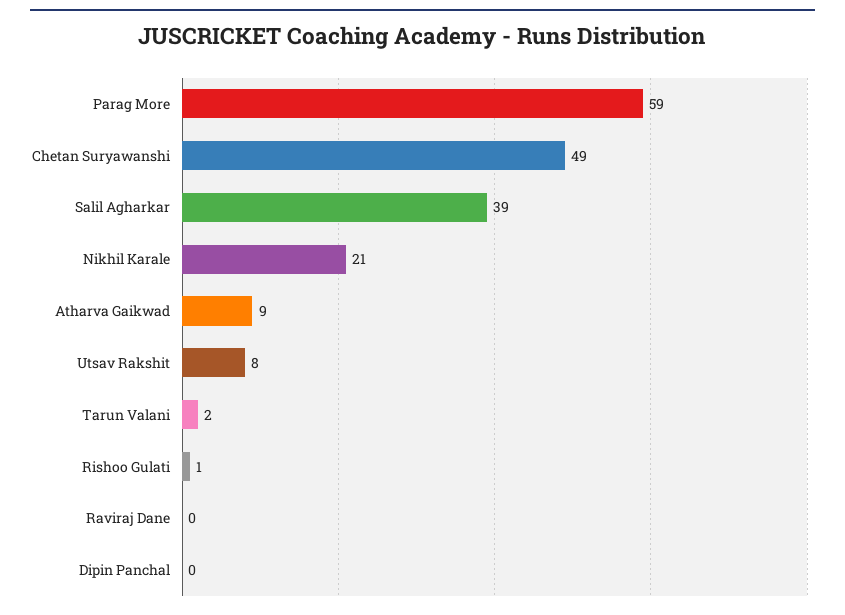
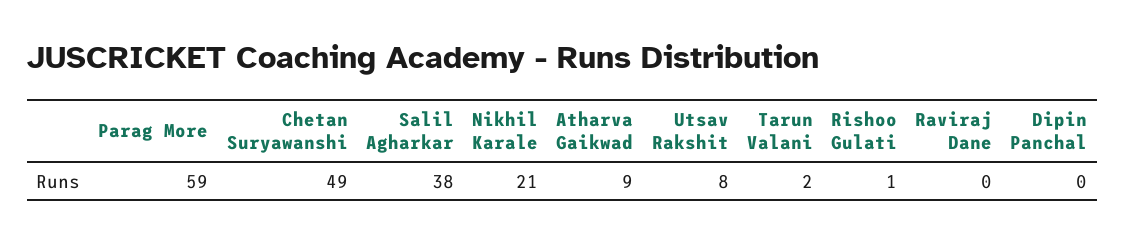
  {
    "Parag More": 59,
    "Chetan Suryawanshi": 49,
-   "Salil Agharkar": 39,
+   "Salil Agharkar": 38,
    "Nikhil Karale": 21,
    "Atharva Gaikwad": 9,
    "Utsav Rakshit": 8,
    "Tarun Valani": 2,
    "Rishoo Gulati": 1,
    "Raviraj Dane": 0,
    "Dipin Panchal": 0
  }

